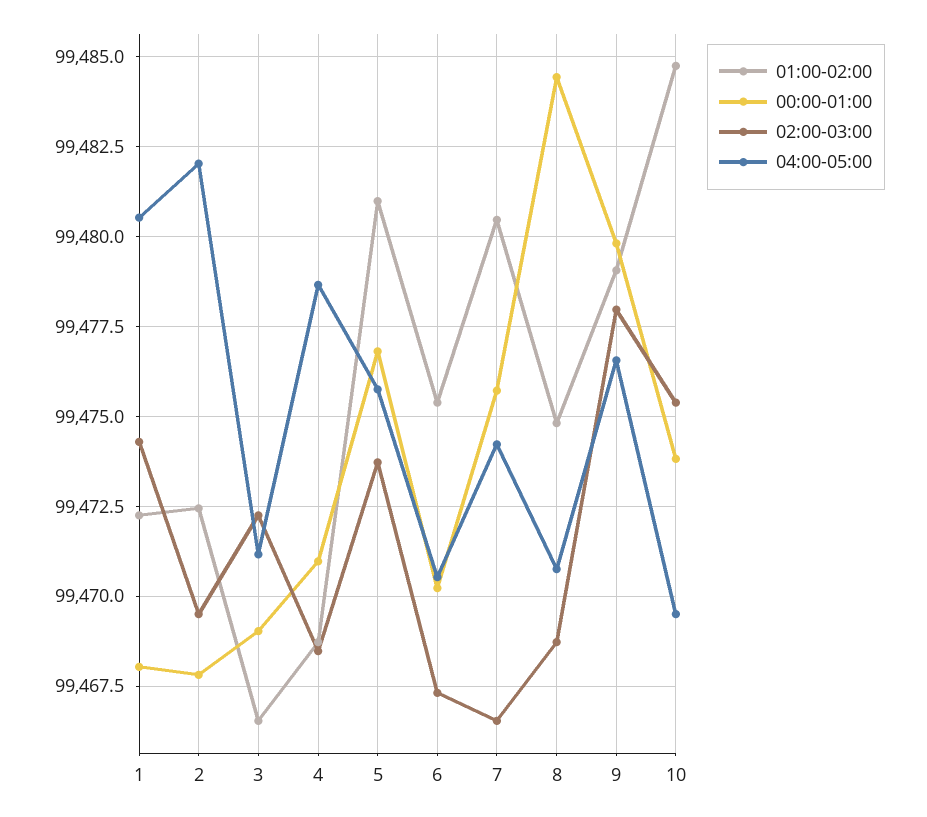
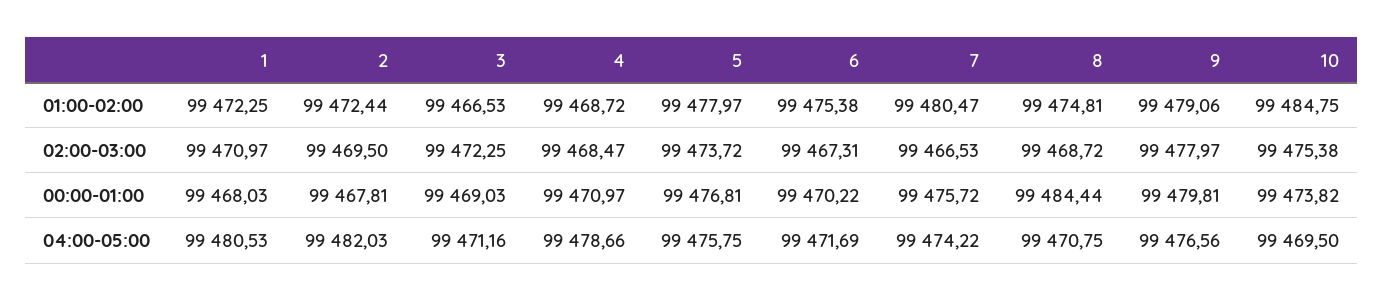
  {
    "01:00-02:00": {
      "1": 99472.25,
      "2": 99472.44,
      "3": 99466.53,
      "4": 99468.72,
-     "5": 99481,
+     "5": 99477.97,
      "6": 99475.38,
      "7": 99480.47,
      "8": 99474.81,
      "9": 99479.06,
      "10": 99484.75
    },
    "00:00-01:00": {
      "1": 99468.03,
      "2": 99467.81,
      "3": 99469.03,
      "4": 99470.97,
      "5": 99476.81,
      "6": 99470.22,
      "7": 99475.72,
      "8": 99484.44,
      "9": 99479.81,
      "10": 99473.82
    },
    "02:00-03:00": {
-     "1": 99474.25,
+     "1": 99470.97,
      "2": 99469.5,
      "3": 99472.25,
      "4": 99468.47,
      "5": 99473.72,
      "6": 99467.31,
      "7": 99466.53,
      "8": 99468.72,
      "9": 99477.97,
      "10": 99475.38
    },
    "04:00-05:00": {
      "1": 99480.53,
      "2": 99482.03,
      "3": 99471.16,
      "4": 99478.66,
      "5": 99475.75,
-     "6": 99470.5,
+     "6": 99471.69,
      "7": 99474.22,
      "8": 99470.75,
      "9": 99476.56,
      "10": 99469.5
    }
  }

